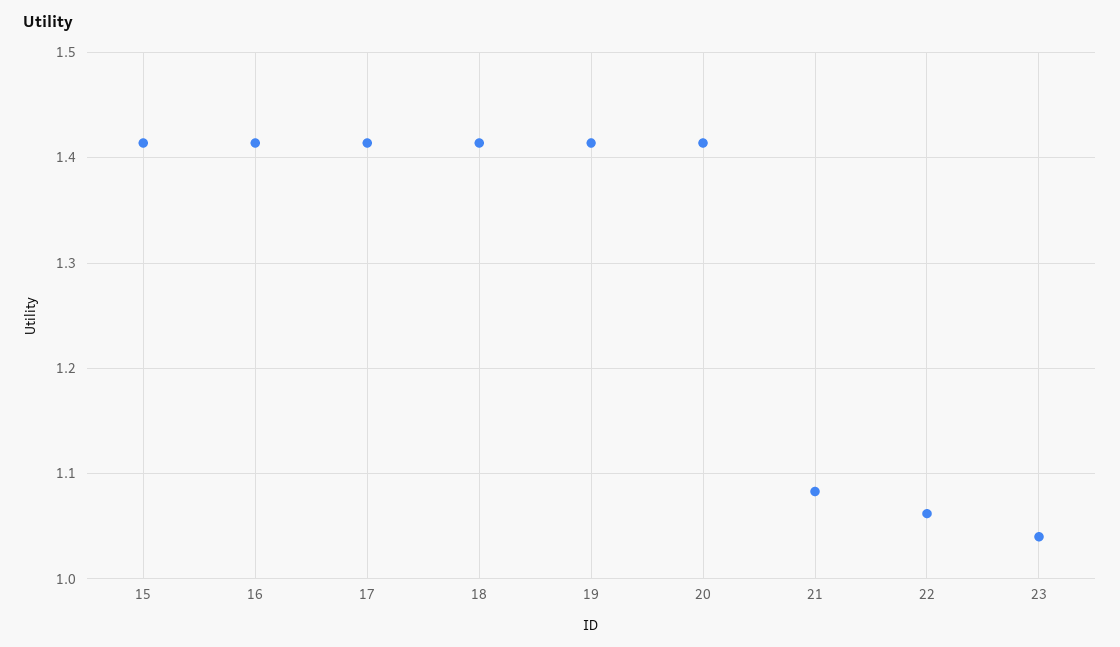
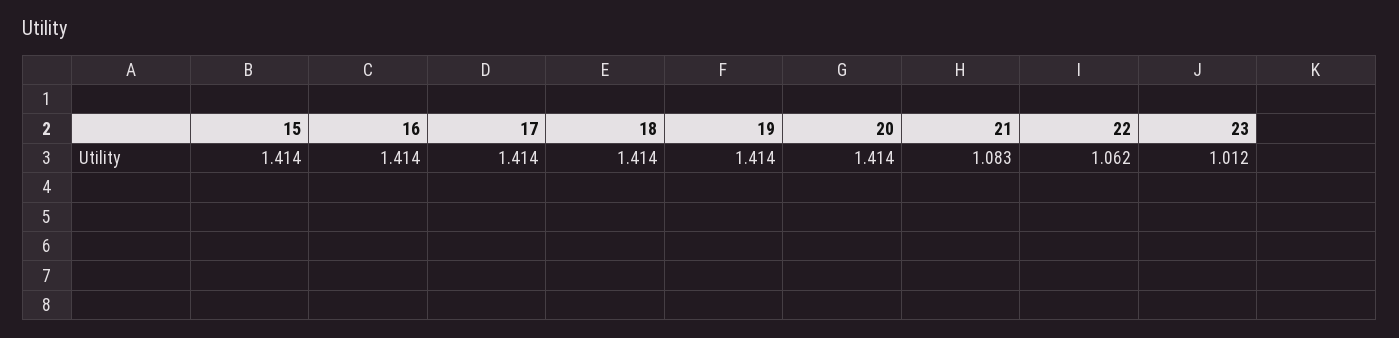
  {
    "15": 1.414,
    "16": 1.414,
    "17": 1.414,
    "18": 1.414,
    "19": 1.414,
    "20": 1.414,
    "21": 1.083,
    "22": 1.062,
-   "23": 1.04
+   "23": 1.012
  }

